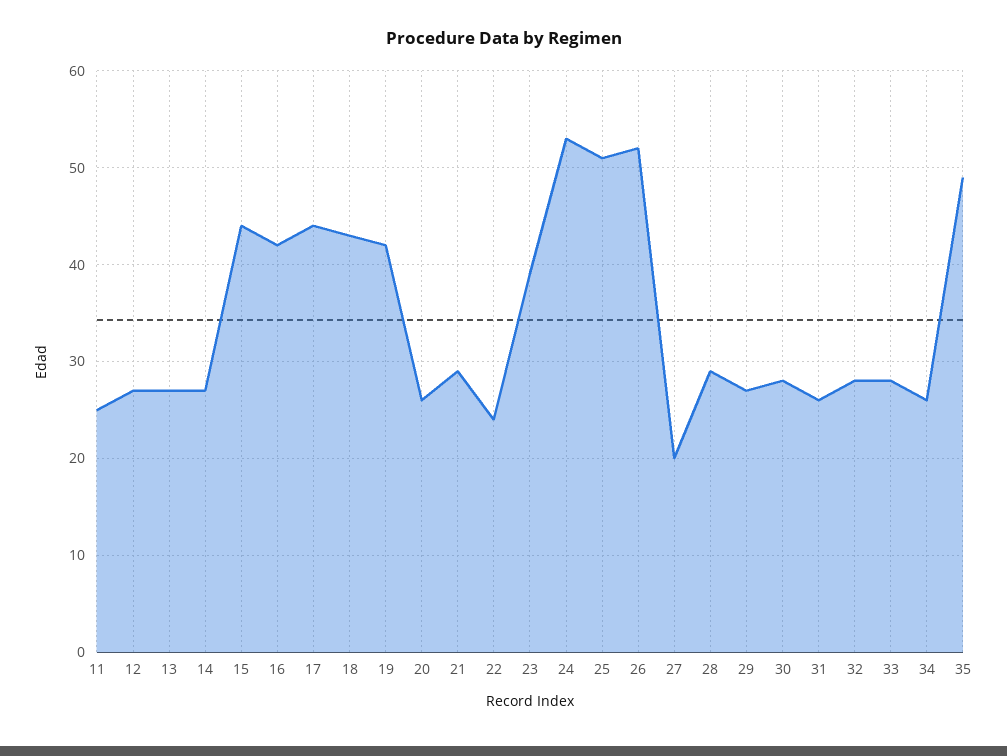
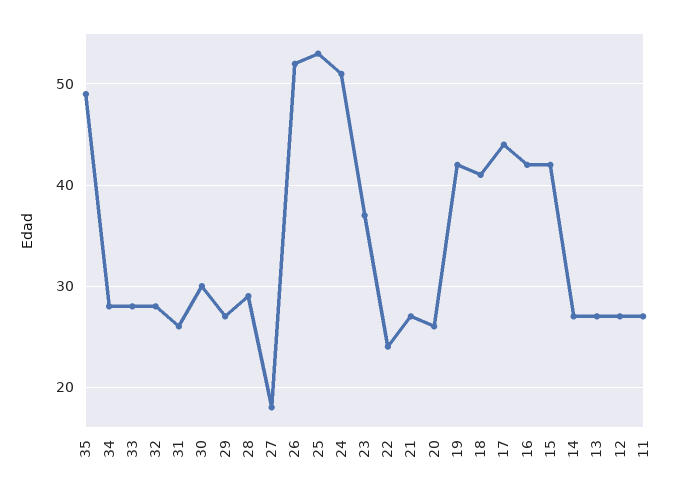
  {
-   "11": 25,
+   "11": 27,
    "12": 27,
    "13": 27,
    "14": 27,
-   "15": 44,
+   "15": 42,
    "16": 42,
    "17": 44,
-   "18": 43,
+   "18": 41,
    "19": 42,
    "20": 26,
-   "21": 29,
+   "21": 27,
    "22": 24,
-   "23": 39,
+   "23": 37,
-   "24": 53,
+   "24": 51,
-   "25": 51,
+   "25": 53,
    "26": 52,
-   "27": 20,
+   "27": 18,
    "28": 29,
    "29": 27,
-   "30": 28,
+   "30": 30,
    "31": 26,
    "32": 28,
    "33": 28,
-   "34": 26,
+   "34": 28,
    "35": 49
  }

